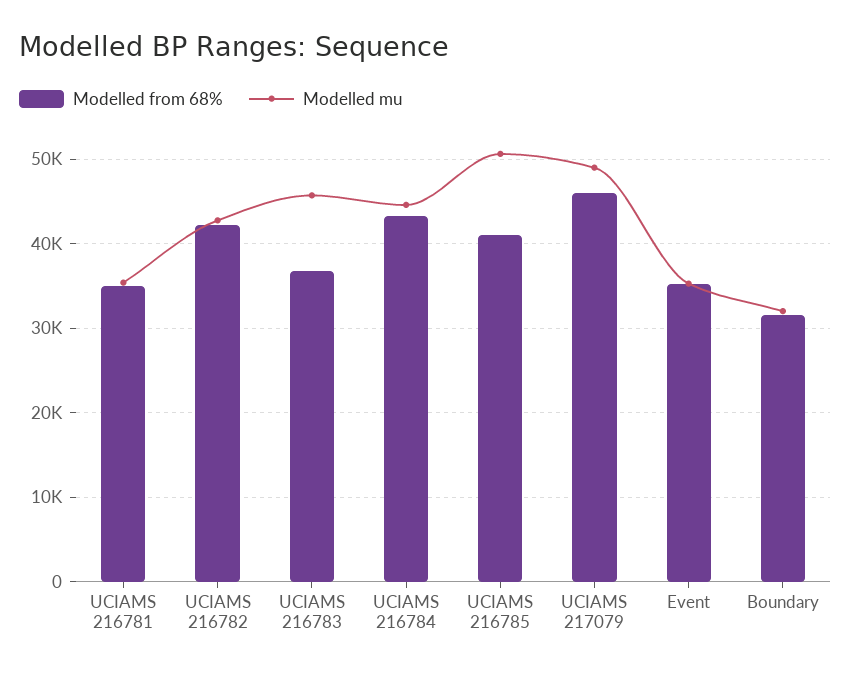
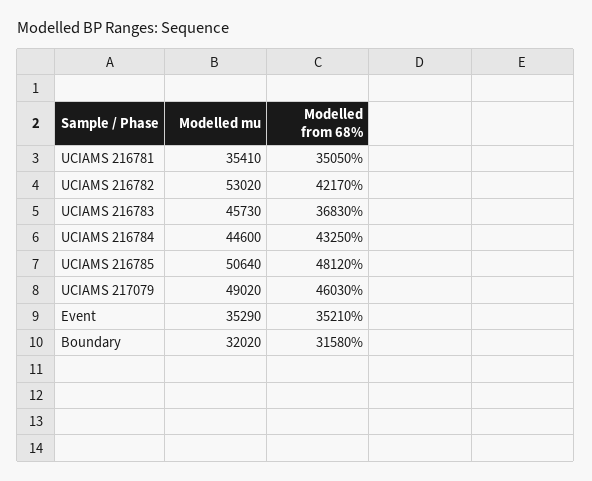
  {
    "Modelled from 68%": {
      "UCIAMS 216781": 35050,
      "UCIAMS 216782": 42170,
      "UCIAMS 216783": 36830,
      "UCIAMS 216784": 43250,
-     "UCIAMS 216785": 41000,
+     "UCIAMS 216785": 48120,
      "UCIAMS 217079": 46030,
      "Event": 35210,
      "Boundary": 31580
    },
    "Modelled mu": {
      "UCIAMS 216781": 35410,
-     "UCIAMS 216782": 43000,
+     "UCIAMS 216782": 53020,
      "UCIAMS 216783": 45730,
      "UCIAMS 216784": 44600,
      "UCIAMS 216785": 50640,
      "UCIAMS 217079": 49020,
      "Event": 35290,
      "Boundary": 32020
    }
  }

